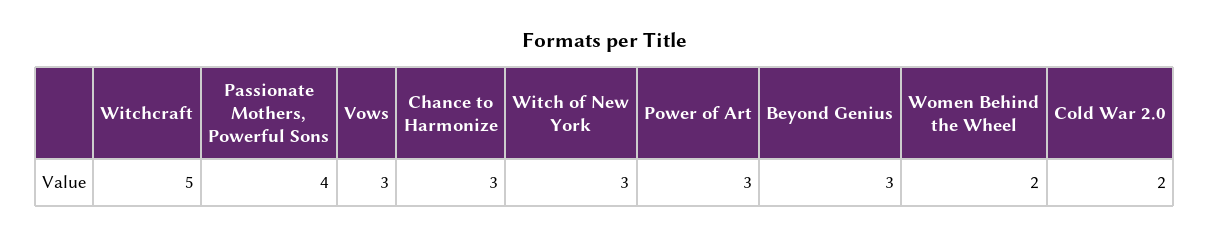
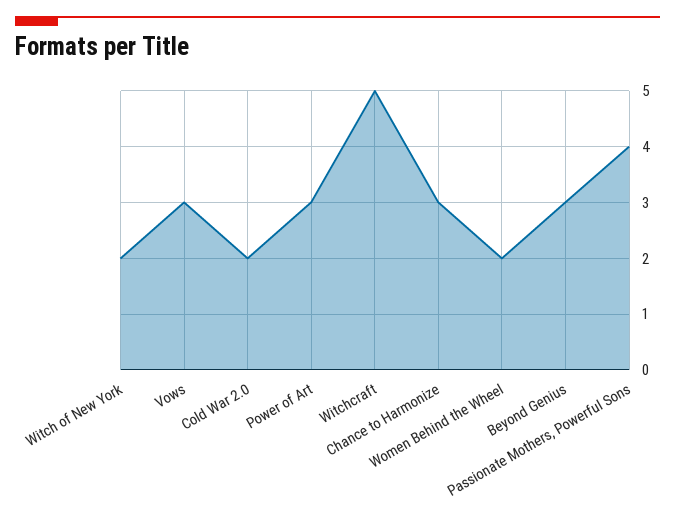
  {
    "Witchcraft": 5,
    "Passionate Mothers, Powerful Sons": 4,
    "Vows": 3,
    "Chance to Harmonize": 3,
-   "Witch of New York": 3,
+   "Witch of New York": 2,
    "Power of Art": 3,
    "Beyond Genius": 3,
    "Women Behind the Wheel": 2,
    "Cold War 2.0": 2
  }

